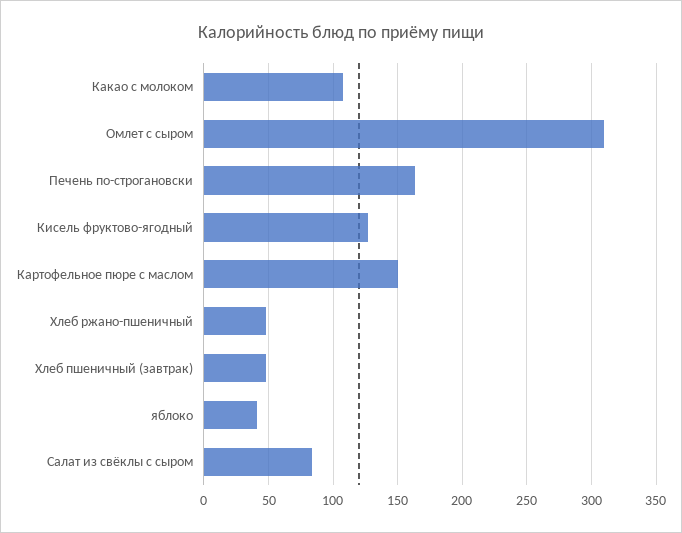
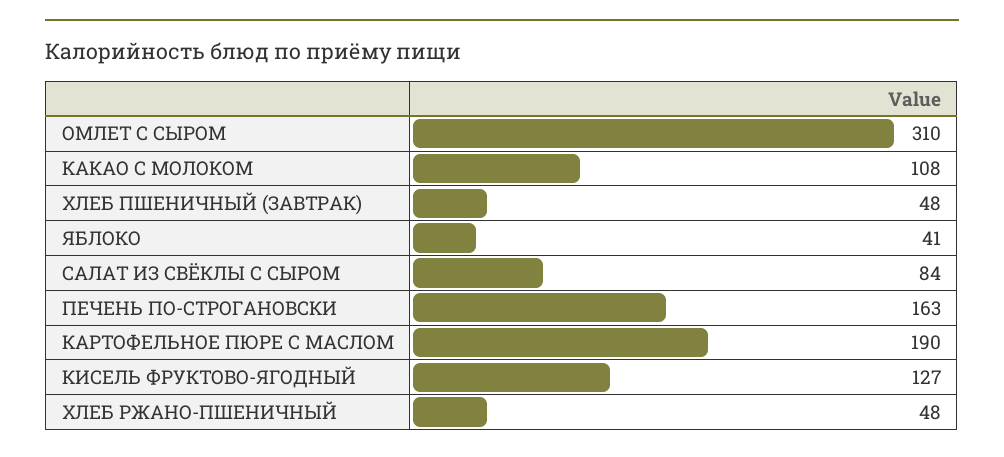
  {
    "Какао с молоком": 108,
    "Омлет с сыром": 310,
    "Печень по-строгановски": 163,
    "Кисель фруктово-ягодный": 127,
-   "Картофельное пюре с маслом": 150,
+   "Картофельное пюре с маслом": 190,
    "Хлеб ржано-пшеничный": 48,
    "Хлеб пшеничный (завтрак)": 48,
    "яблоко": 41,
    "Салат из свёклы с сыром": 84
  }

